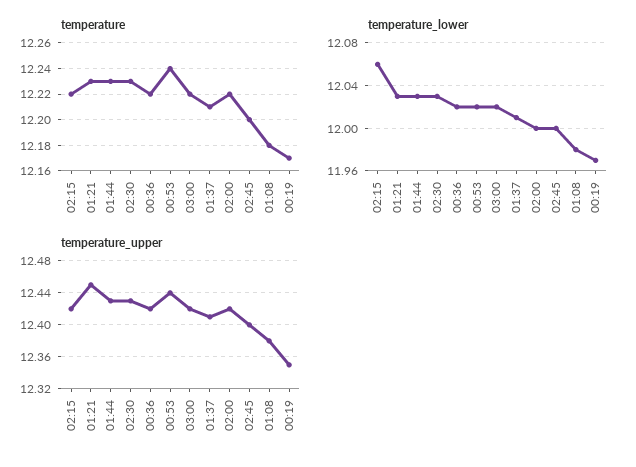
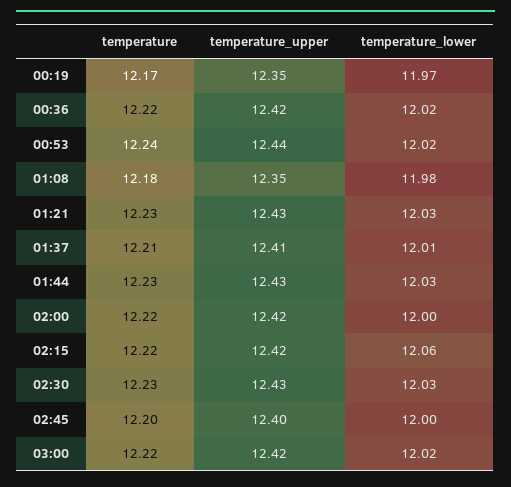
  {
    "temperature": {
      "02:15": 12.22,
      "01:21": 12.23,
      "01:44": 12.23,
      "02:30": 12.23,
      "00:36": 12.22,
      "00:53": 12.24,
      "03:00": 12.22,
      "01:37": 12.21,
      "02:00": 12.22,
      "02:45": 12.2,
      "01:08": 12.18,
      "00:19": 12.17
    },
    "temperature_lower": {
      "02:15": 12.06,
      "01:21": 12.03,
      "01:44": 12.03,
      "02:30": 12.03,
      "00:36": 12.02,
      "00:53": 12.02,
      "03:00": 12.02,
      "01:37": 12.01,
      "02:00": 12,
      "02:45": 12,
      "01:08": 11.98,
      "00:19": 11.97
    },
    "temperature_upper": {
      "02:15": 12.42,
-     "01:21": 12.45,
+     "01:21": 12.43,
      "01:44": 12.43,
      "02:30": 12.43,
      "00:36": 12.42,
      "00:53": 12.44,
      "03:00": 12.42,
      "01:37": 12.41,
      "02:00": 12.42,
      "02:45": 12.4,
-     "01:08": 12.38,
+     "01:08": 12.35,
      "00:19": 12.35
    }
  }

